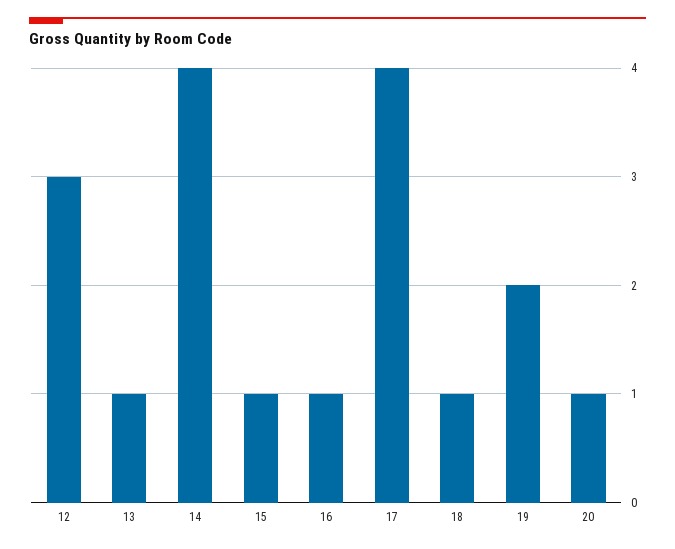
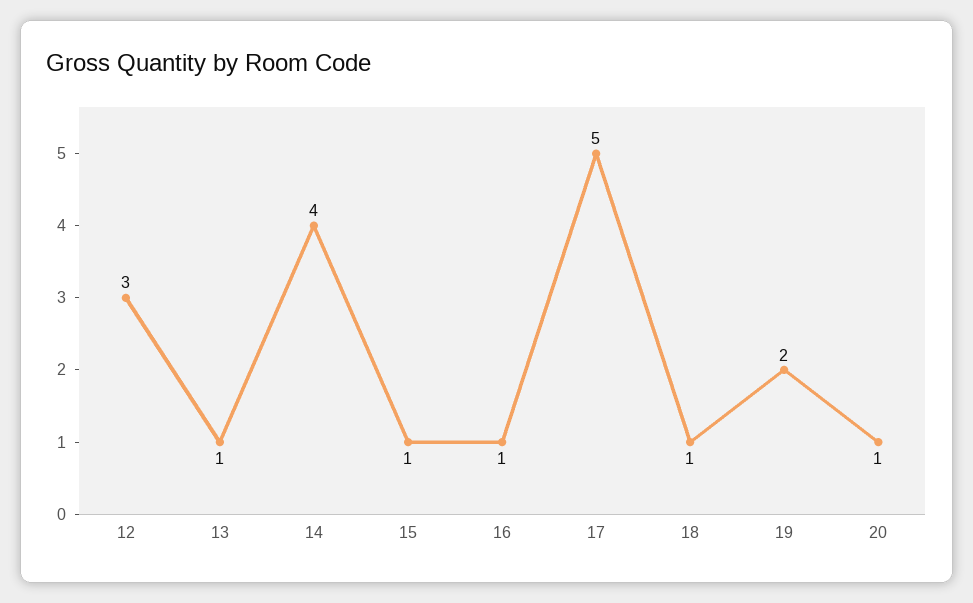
  {
    "12": 3,
    "13": 1,
    "14": 4,
    "15": 1,
    "16": 1,
-   "17": 4,
+   "17": 5,
    "18": 1,
    "19": 2,
    "20": 1
  }

